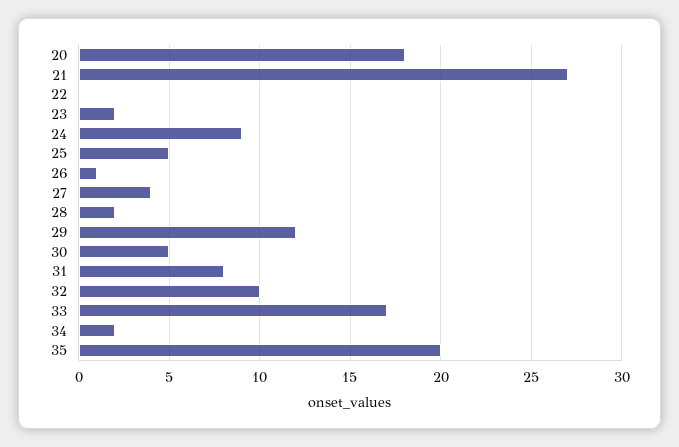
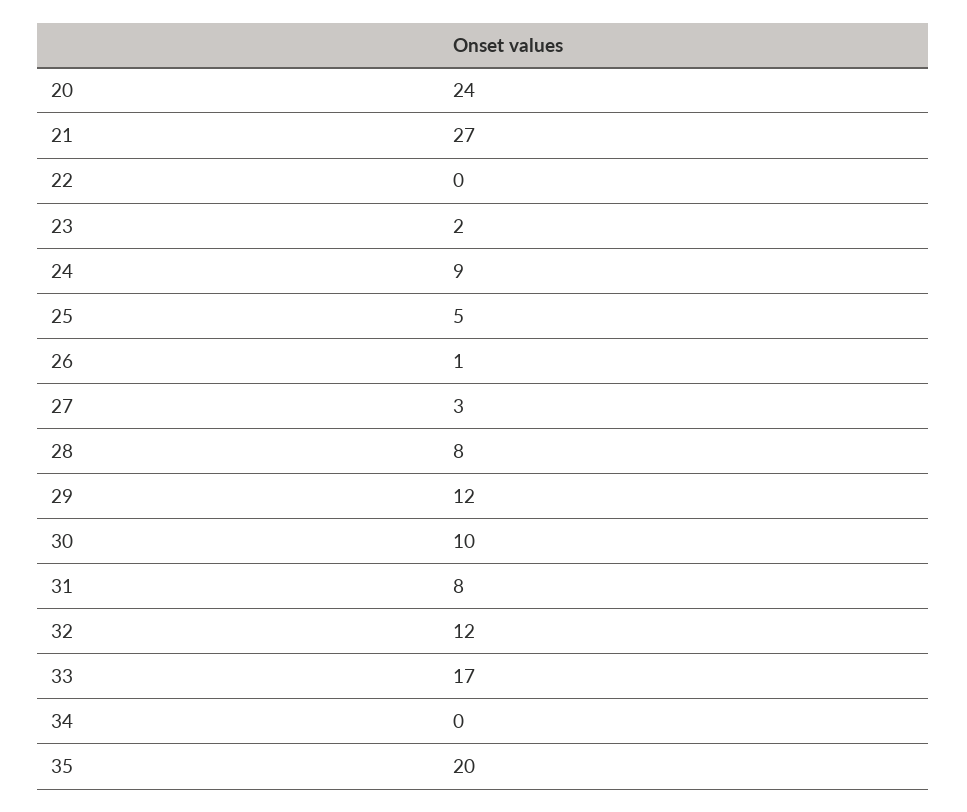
  {
-   "20": 18,
+   "20": 24,
    "21": 27,
    "22": 0,
    "23": 2,
    "24": 9,
    "25": 5,
    "26": 1,
-   "27": 4,
+   "27": 3,
-   "28": 2,
+   "28": 8,
    "29": 12,
-   "30": 5,
+   "30": 10,
    "31": 8,
-   "32": 10,
+   "32": 12,
    "33": 17,
-   "34": 2,
+   "34": 0,
    "35": 20
  }

